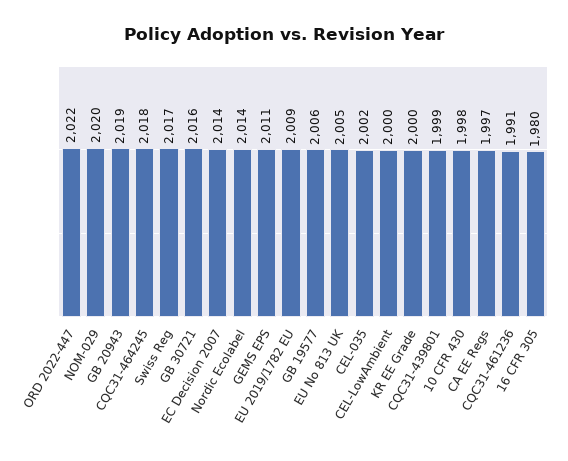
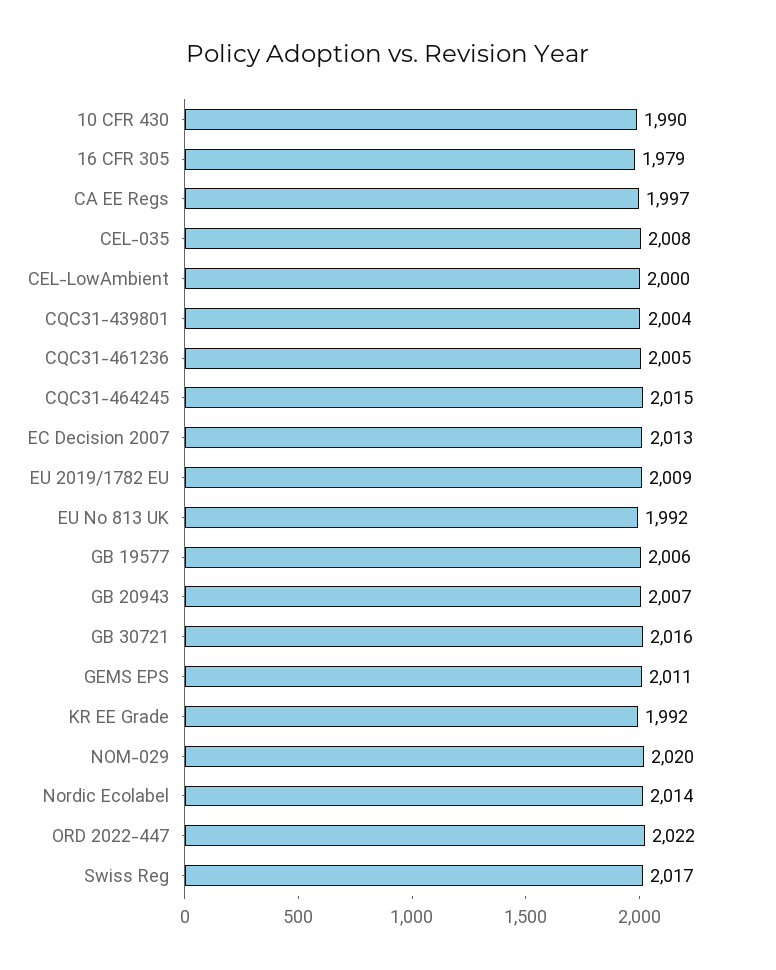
  {
    "ORD 2022-447": 2022,
    "NOM-029": 2020,
-   "GB 20943": 2019,
+   "GB 20943": 2007,
-   "CQC31-464245": 2018,
+   "CQC31-464245": 2015,
    "Swiss Reg": 2017,
    "GB 30721": 2016,
-   "EC Decision 2007": 2014,
+   "EC Decision 2007": 2013,
    "Nordic Ecolabel": 2014,
    "GEMS EPS": 2011,
    "EU 2019/1782 EU": 2009,
    "GB 19577": 2006,
-   "EU No 813 UK": 2005,
+   "EU No 813 UK": 1992,
-   "CEL-035": 2002,
+   "CEL-035": 2008,
    "CEL-LowAmbient": 2000,
-   "KR EE Grade": 2000,
+   "KR EE Grade": 1992,
-   "CQC31-439801": 1999,
+   "CQC31-439801": 2004,
-   "10 CFR 430": 1998,
+   "10 CFR 430": 1990,
    "CA EE Regs": 1997,
-   "CQC31-461236": 1991,
+   "CQC31-461236": 2005,
-   "16 CFR 305": 1980
+   "16 CFR 305": 1979
  }

